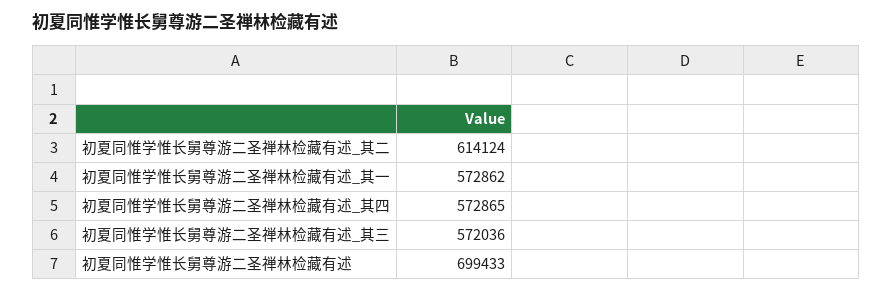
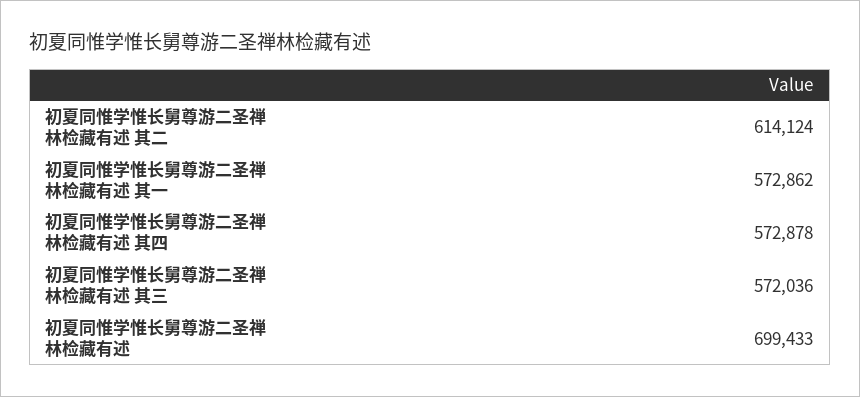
  {
    "初夏同惟学惟长舅尊游二圣禅林检藏有述_其二": 614124,
    "初夏同惟学惟长舅尊游二圣禅林检藏有述_其一": 572862,
-   "初夏同惟学惟长舅尊游二圣禅林检藏有述_其四": 572865,
+   "初夏同惟学惟长舅尊游二圣禅林检藏有述_其四": 572878,
    "初夏同惟学惟长舅尊游二圣禅林检藏有述_其三": 572036,
    "初夏同惟学惟长舅尊游二圣禅林检藏有述": 699433
  }

